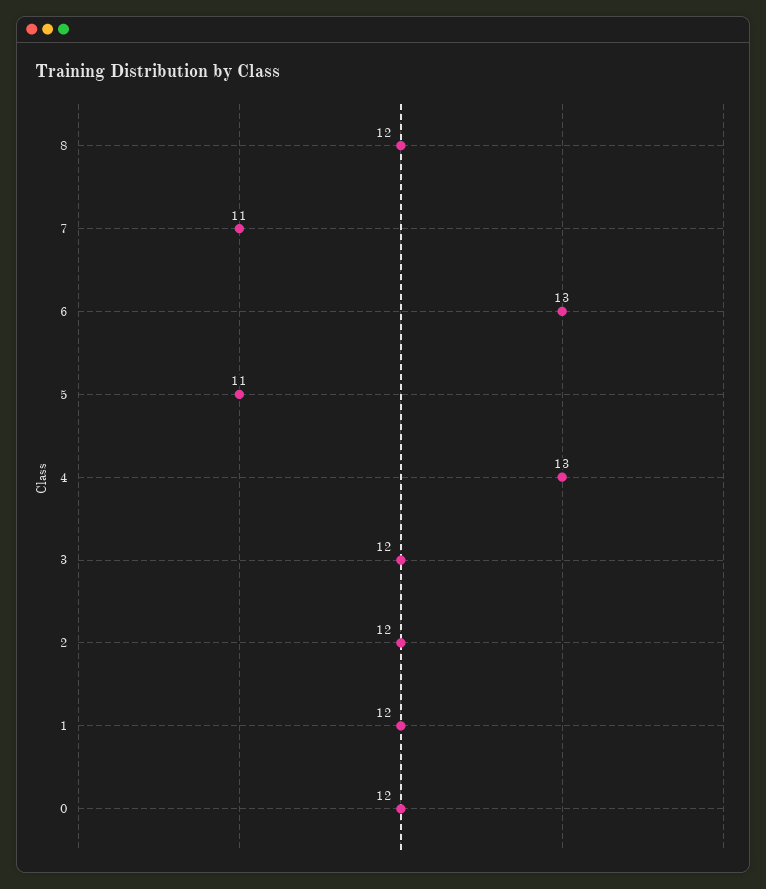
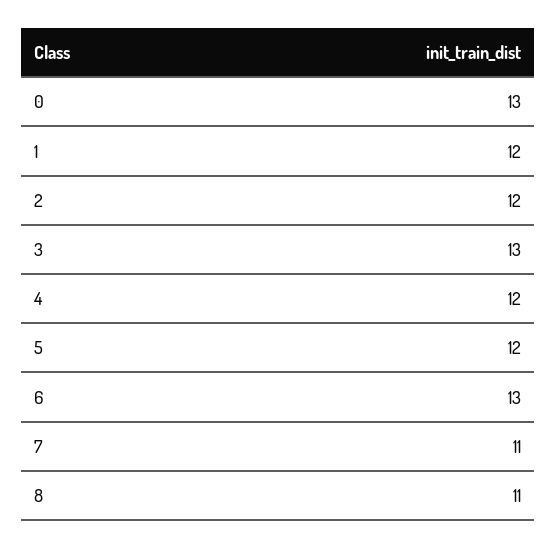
  {
-   "8": 12,
+   "8": 11,
    "7": 11,
    "6": 13,
-   "5": 11,
+   "5": 12,
-   "4": 13,
+   "4": 12,
-   "3": 12,
+   "3": 13,
    "2": 12,
    "1": 12,
-   "0": 12
+   "0": 13
  }

